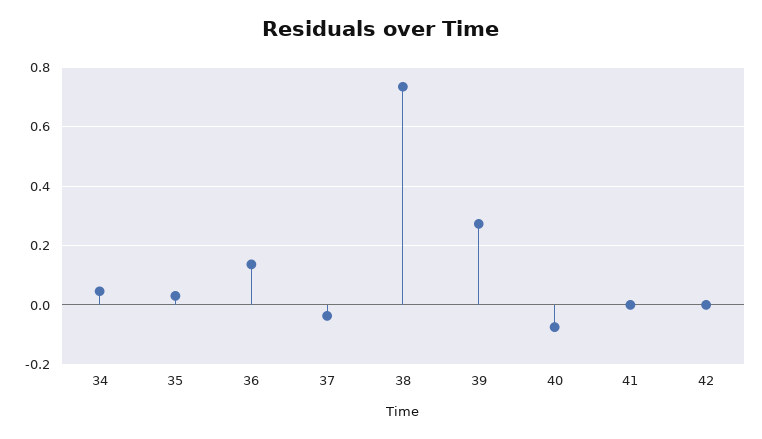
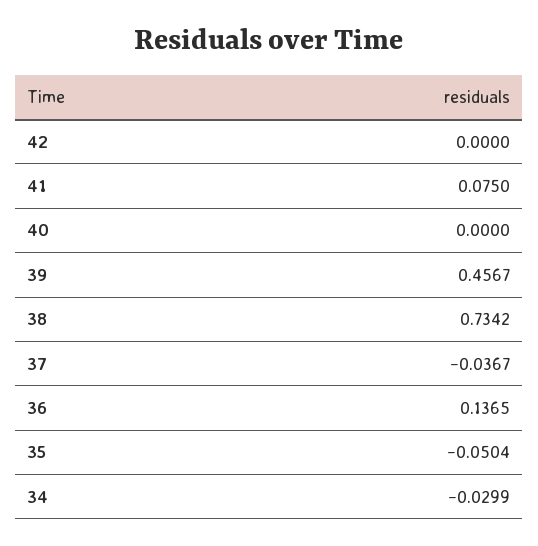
  {
-   "34": 0.05,
+   "34": -0.0299,
-   "35": 0.025,
+   "35": -0.0504,
    "36": 0.1365,
    "37": -0.0367,
    "38": 0.7342,
-   "39": 0.275,
+   "39": 0.4567,
-   "40": -0.075,
+   "40": 0,
-   "41": 0,
+   "41": 0.075,
    "42": 0
  }

